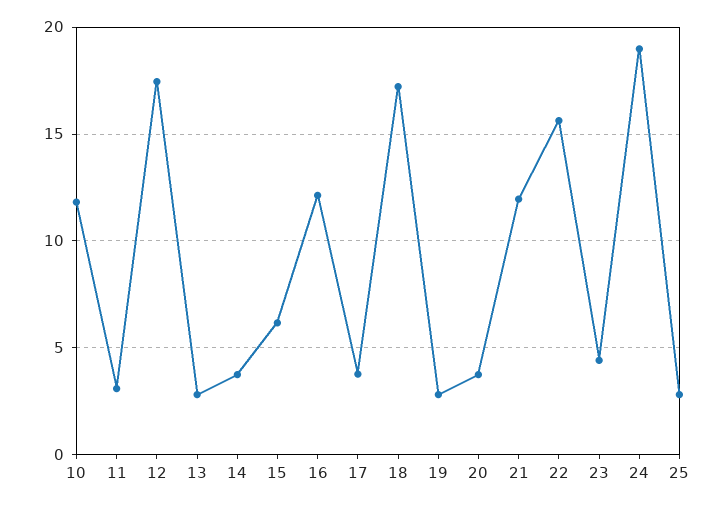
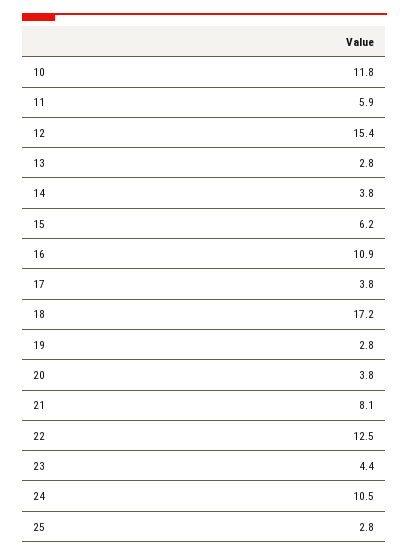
  {
    "10": 11.8,
-   "11": 3,
+   "11": 5.9,
-   "12": 17.5,
+   "12": 15.4,
    "13": 2.8,
    "14": 3.8,
    "15": 6.2,
-   "16": 12,
+   "16": 10.9,
    "17": 3.8,
    "18": 17.2,
    "19": 2.8,
    "20": 3.8,
-   "21": 12,
+   "21": 8.1,
-   "22": 15.5,
+   "22": 12.5,
    "23": 4.4,
-   "24": 19,
+   "24": 10.5,
    "25": 2.8
  }

